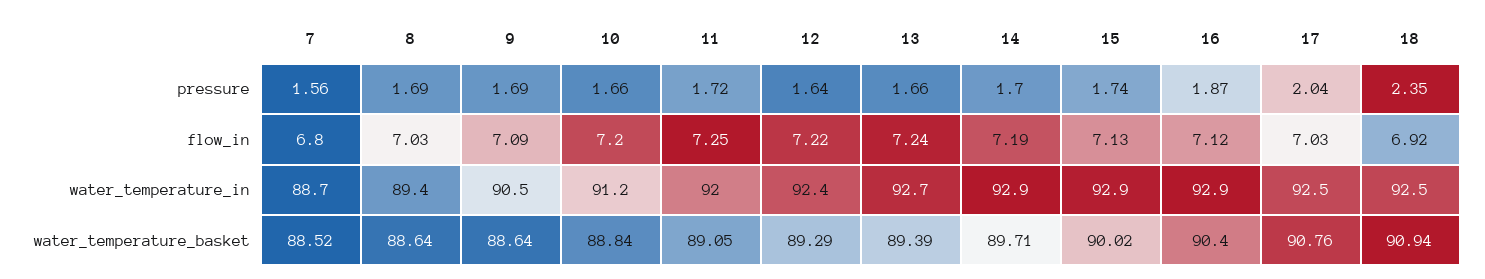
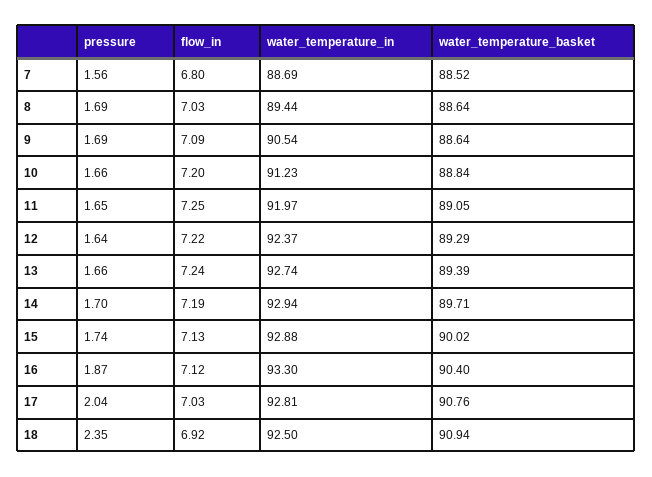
  {
    "7": {
      "pressure": 1.56,
      "flow_in": 6.8,
      "water_temperature_in": 88.69,
      "water_temperature_basket": 88.52
    },
    "8": {
      "pressure": 1.69,
      "flow_in": 7.03,
      "water_temperature_in": 89.44,
      "water_temperature_basket": 88.64
    },
    "9": {
      "pressure": 1.69,
      "flow_in": 7.09,
      "water_temperature_in": 90.54,
      "water_temperature_basket": 88.64
    },
    "10": {
      "pressure": 1.66,
      "flow_in": 7.2,
      "water_temperature_in": 91.23,
      "water_temperature_basket": 88.84
    },
    "11": {
-     "pressure": 1.72,
+     "pressure": 1.65,
      "flow_in": 7.25,
      "water_temperature_in": 91.97,
      "water_temperature_basket": 89.05
    },
    "12": {
      "pressure": 1.64,
      "flow_in": 7.22,
      "water_temperature_in": 92.37,
      "water_temperature_basket": 89.29
    },
    "13": {
      "pressure": 1.66,
      "flow_in": 7.24,
      "water_temperature_in": 92.74,
      "water_temperature_basket": 89.39
    },
    "14": {
      "pressure": 1.7,
      "flow_in": 7.19,
      "water_temperature_in": 92.94,
      "water_temperature_basket": 89.71
    },
    "15": {
      "pressure": 1.74,
      "flow_in": 7.13,
      "water_temperature_in": 92.88,
      "water_temperature_basket": 90.02
    },
    "16": {
      "pressure": 1.87,
      "flow_in": 7.12,
-     "water_temperature_in": 92.9,
+     "water_temperature_in": 93.3,
      "water_temperature_basket": 90.4
    },
    "17": {
      "pressure": 2.04,
      "flow_in": 7.03,
-     "water_temperature_in": 92.5,
+     "water_temperature_in": 92.81,
      "water_temperature_basket": 90.76
    },
    "18": {
      "pressure": 2.35,
      "flow_in": 6.92,
      "water_temperature_in": 92.5,
      "water_temperature_basket": 90.94
    }
  }

